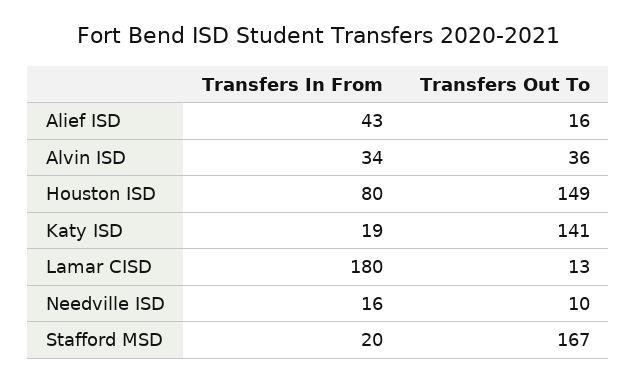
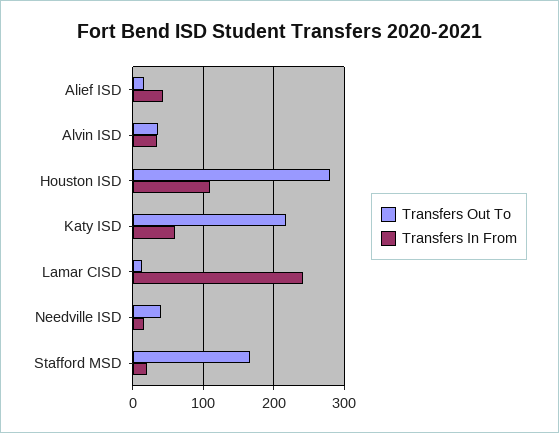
  {
    "Transfers In From": {
      "Alief ISD": 43,
      "Alvin ISD": 34,
-     "Houston ISD": 80,
+     "Houston ISD": 110,
-     "Katy ISD": 19,
+     "Katy ISD": 60,
-     "Lamar CISD": 180,
+     "Lamar CISD": 240,
      "Needville ISD": 16,
      "Stafford MSD": 20
    },
    "Transfers Out To": {
      "Alief ISD": 16,
      "Alvin ISD": 36,
-     "Houston ISD": 149,
+     "Houston ISD": 280,
-     "Katy ISD": 141,
+     "Katy ISD": 220,
      "Lamar CISD": 13,
-     "Needville ISD": 10,
+     "Needville ISD": 40,
      "Stafford MSD": 167
    }
  }

